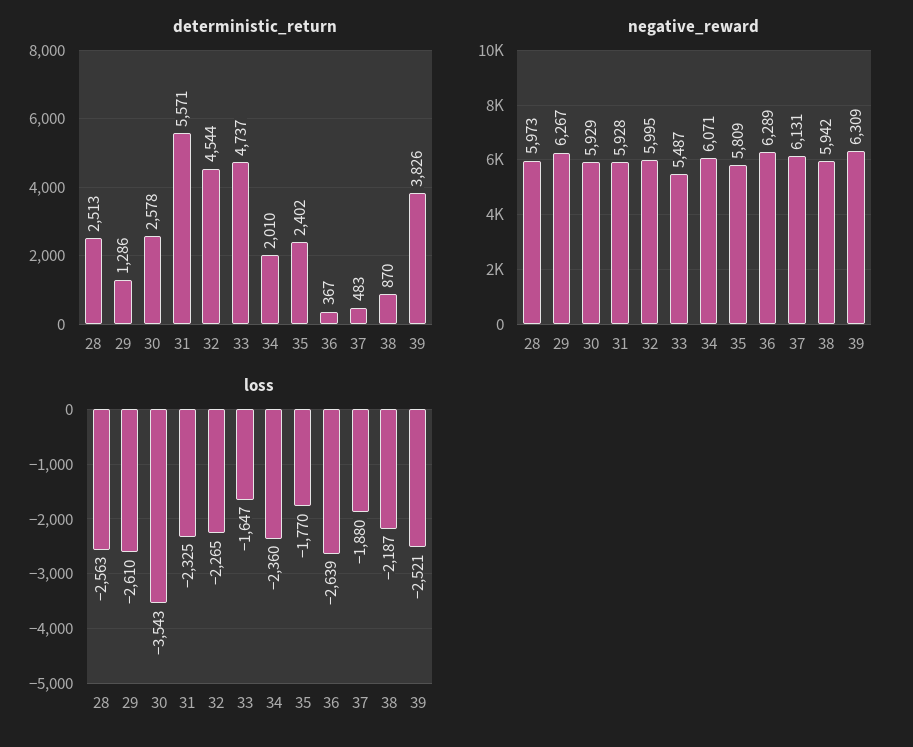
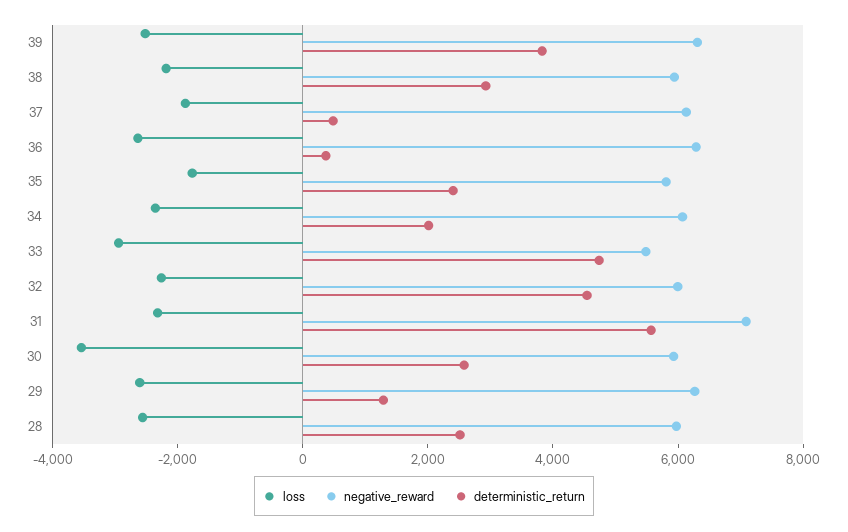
  {
    "deterministic_return": {
      "28": 2513,
      "29": 1286,
      "30": 2578,
      "31": 5571,
      "32": 4544,
      "33": 4737,
      "34": 2010,
      "35": 2402,
      "36": 367,
      "37": 483,
-     "38": 870,
+     "38": 3000,
      "39": 3826
    },
    "negative_reward": {
      "28": 5973,
      "29": 6267,
      "30": 5929,
-     "31": 5928,
+     "31": 7000,
      "32": 5995,
      "33": 5487,
      "34": 6071,
      "35": 5809,
      "36": 6289,
      "37": 6131,
      "38": 5942,
      "39": 6309
    },
    "loss": {
      "28": -2563,
      "29": -2610,
      "30": -3543,
      "31": -2325,
      "32": -2265,
-     "33": -1647,
+     "33": -3000,
      "34": -2360,
      "35": -1770,
      "36": -2639,
      "37": -1880,
      "38": -2187,
      "39": -2521
    }
  }

